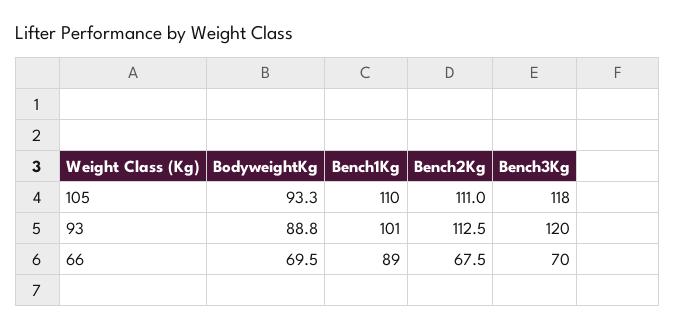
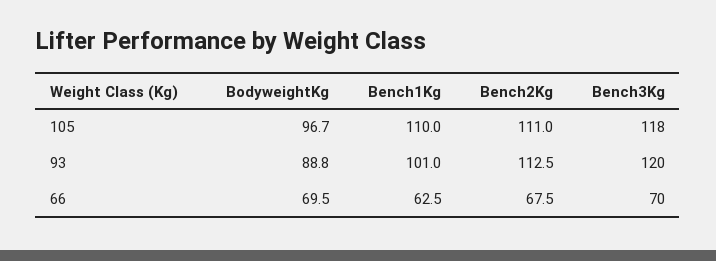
  {
    "BodyweightKg": {
-     "105": 93.3,
+     "105": 96.7,
      "93": 88.8,
      "66": 69.5
    },
    "Bench1Kg": {
      "105": 110,
      "93": 101,
-     "66": 89
+     "66": 62.5
    },
    "Bench2Kg": {
      "105": 111,
      "93": 112.5,
      "66": 67.5
    },
    "Bench3Kg": {
      "105": 118,
      "93": 120,
      "66": 70
    }
  }

